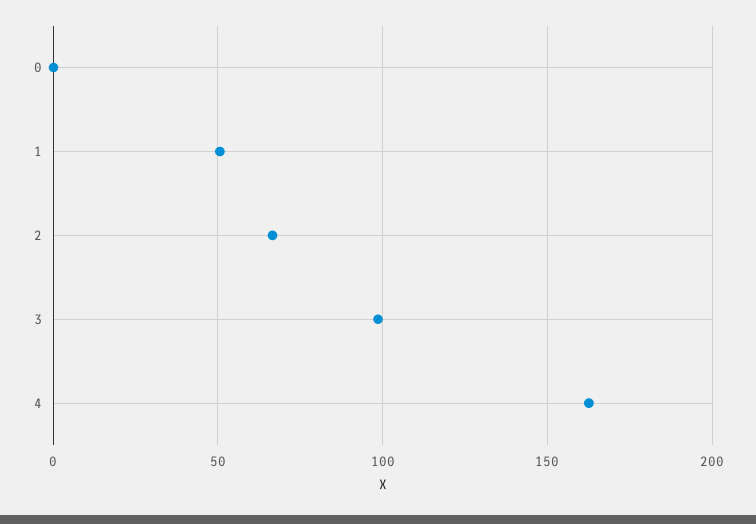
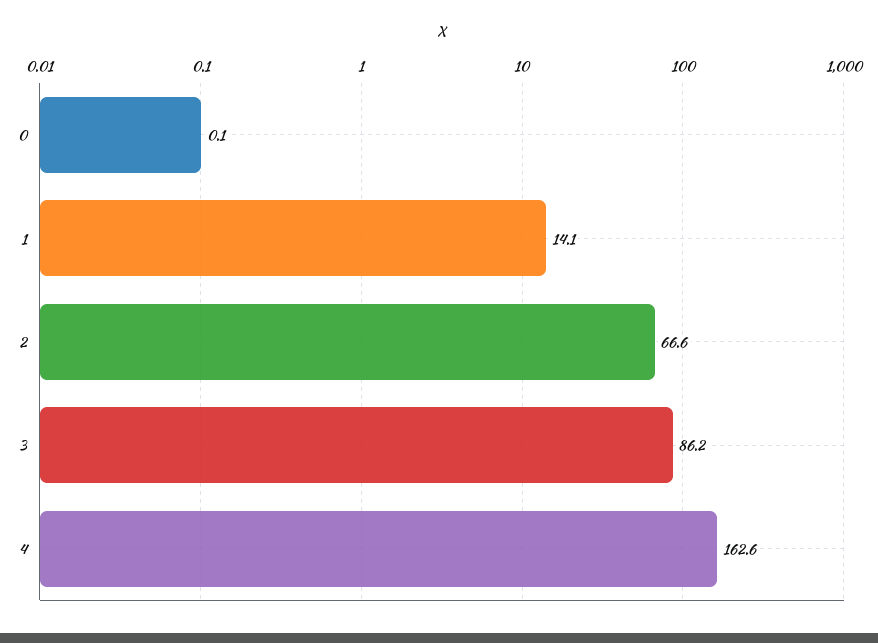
  {
    "0": 0.1,
-   "1": 50,
+   "1": 14.1,
    "2": 66.6,
-   "3": 100,
+   "3": 86.2,
    "4": 162.6
  }

